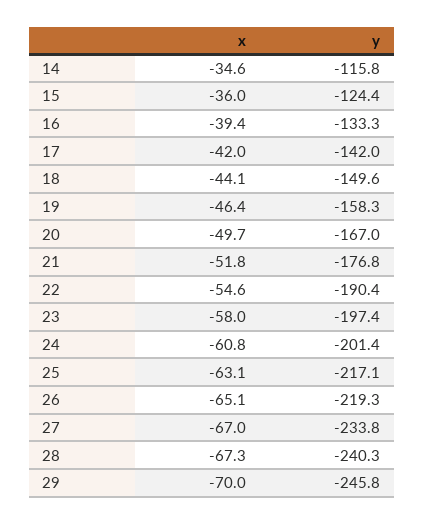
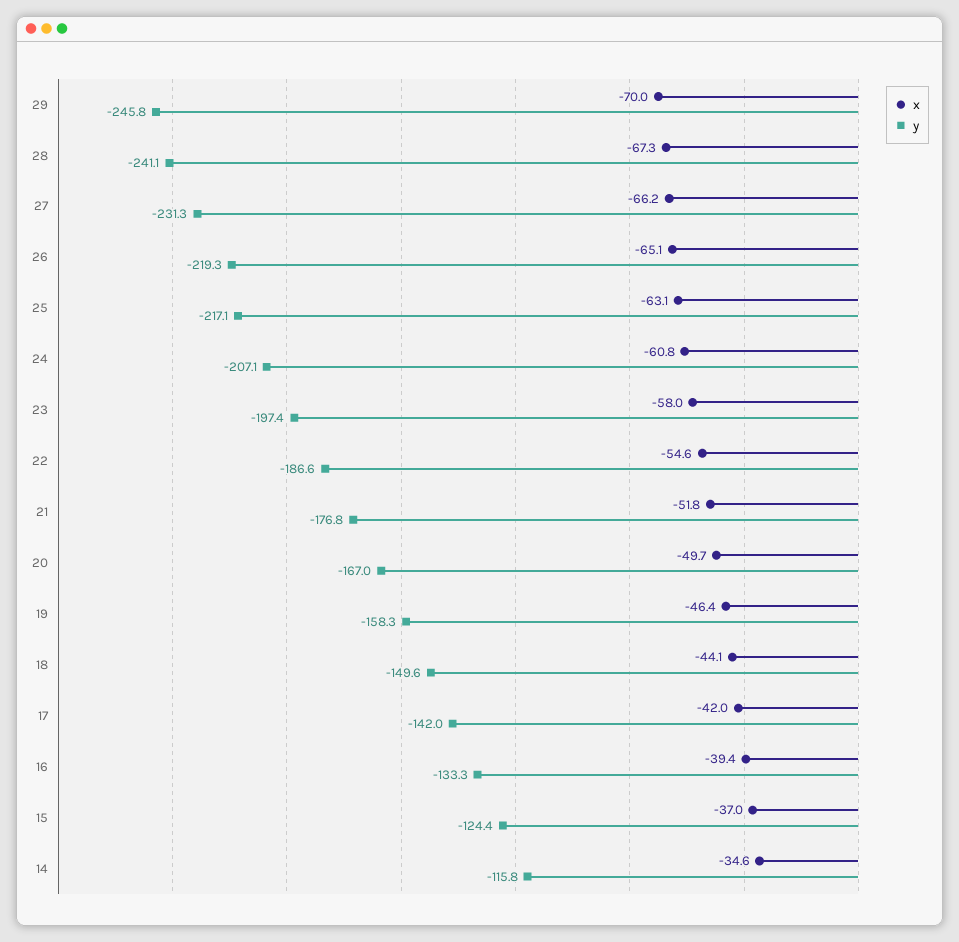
  {
    "x": {
      "14": -34.6,
-     "15": -36,
+     "15": -37,
      "16": -39.4,
      "17": -42,
      "18": -44.1,
      "19": -46.4,
      "20": -49.7,
      "21": -51.8,
      "22": -54.6,
      "23": -58,
      "24": -60.8,
      "25": -63.1,
      "26": -65.1,
-     "27": -67,
+     "27": -66.2,
      "28": -67.3,
      "29": -70
    },
    "y": {
      "14": -115.8,
      "15": -124.4,
      "16": -133.3,
      "17": -142,
      "18": -149.6,
      "19": -158.3,
      "20": -167,
      "21": -176.8,
-     "22": -190.4,
+     "22": -186.6,
      "23": -197.4,
-     "24": -201.4,
+     "24": -207.1,
      "25": -217.1,
      "26": -219.3,
-     "27": -233.8,
+     "27": -231.3,
-     "28": -240.3,
+     "28": -241.1,
      "29": -245.8
    }
  }

